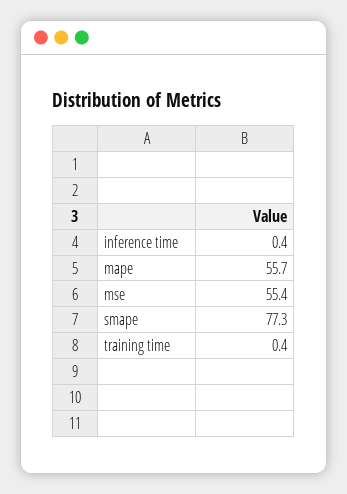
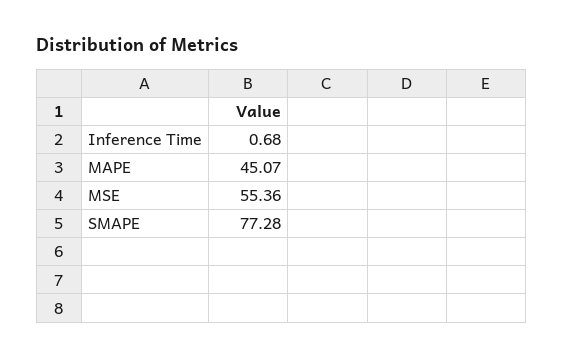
  {
-   "inference time": 0.4,
+   "inference time": 0.68,
-   "mape": 55.7,
+   "mape": 45.07,
    "mse": 55.36,
-   "smape": 77.28,
+   "smape": 77.28
-   "training time": 0.4
  }

